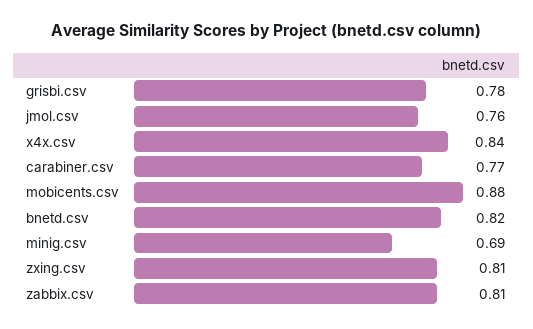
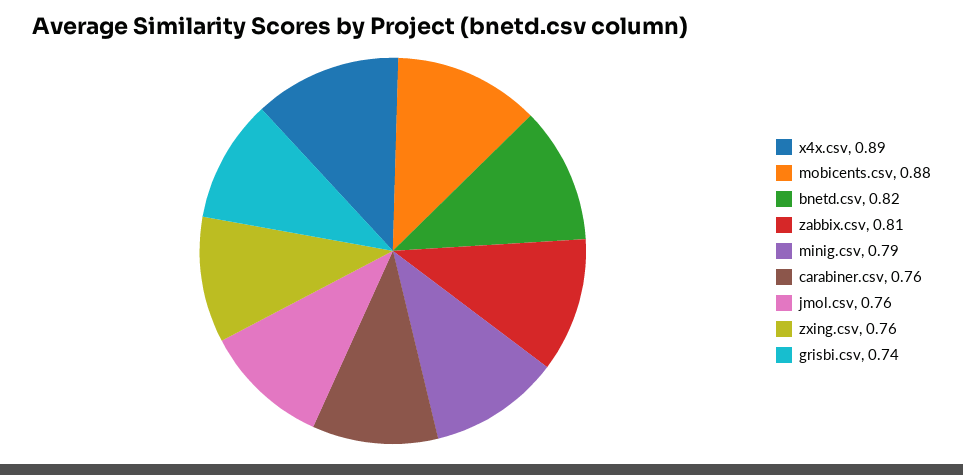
  {
-   "grisbi.csv": 0.78,
+   "grisbi.csv": 0.74,
    "jmol.csv": 0.76,
-   "x4x.csv": 0.84,
+   "x4x.csv": 0.89,
-   "carabiner.csv": 0.77,
+   "carabiner.csv": 0.76,
    "mobicents.csv": 0.88,
    "bnetd.csv": 0.82,
-   "minig.csv": 0.69,
+   "minig.csv": 0.79,
-   "zxing.csv": 0.81,
+   "zxing.csv": 0.76,
    "zabbix.csv": 0.81
  }

